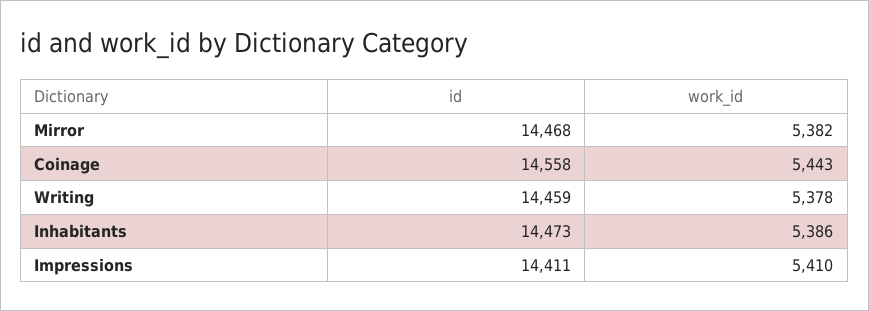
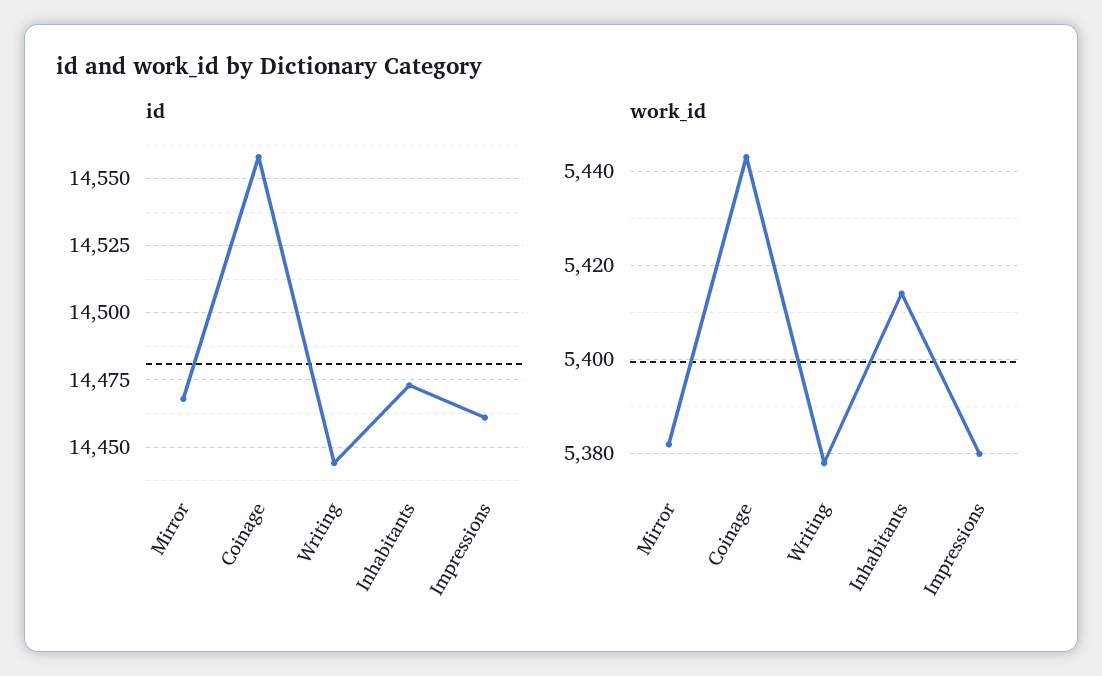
  {
    "id": {
      "Mirror": 14468,
      "Coinage": 14558,
-     "Writing": 14459,
+     "Writing": 14445,
      "Inhabitants": 14473,
-     "Impressions": 14411
+     "Impressions": 14460
    },
    "work_id": {
      "Mirror": 5382,
      "Coinage": 5443,
      "Writing": 5378,
-     "Inhabitants": 5386,
+     "Inhabitants": 5415,
-     "Impressions": 5410
+     "Impressions": 5380
    }
  }

